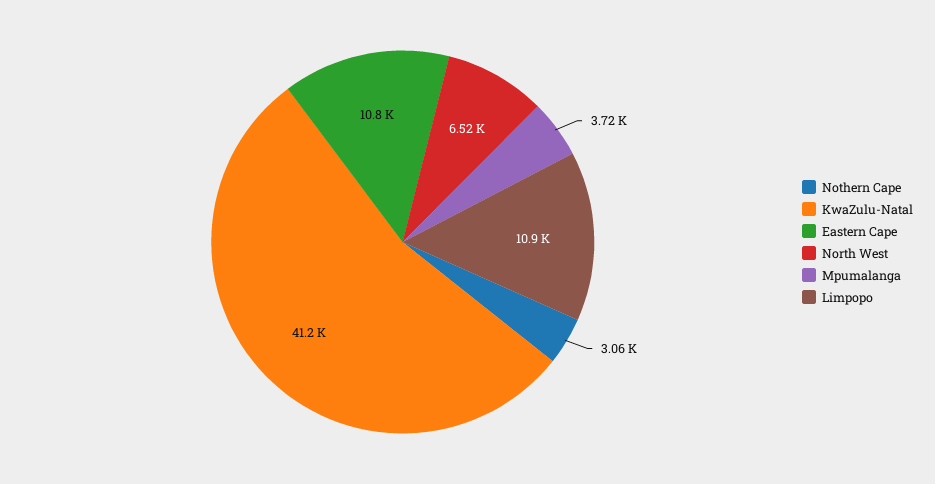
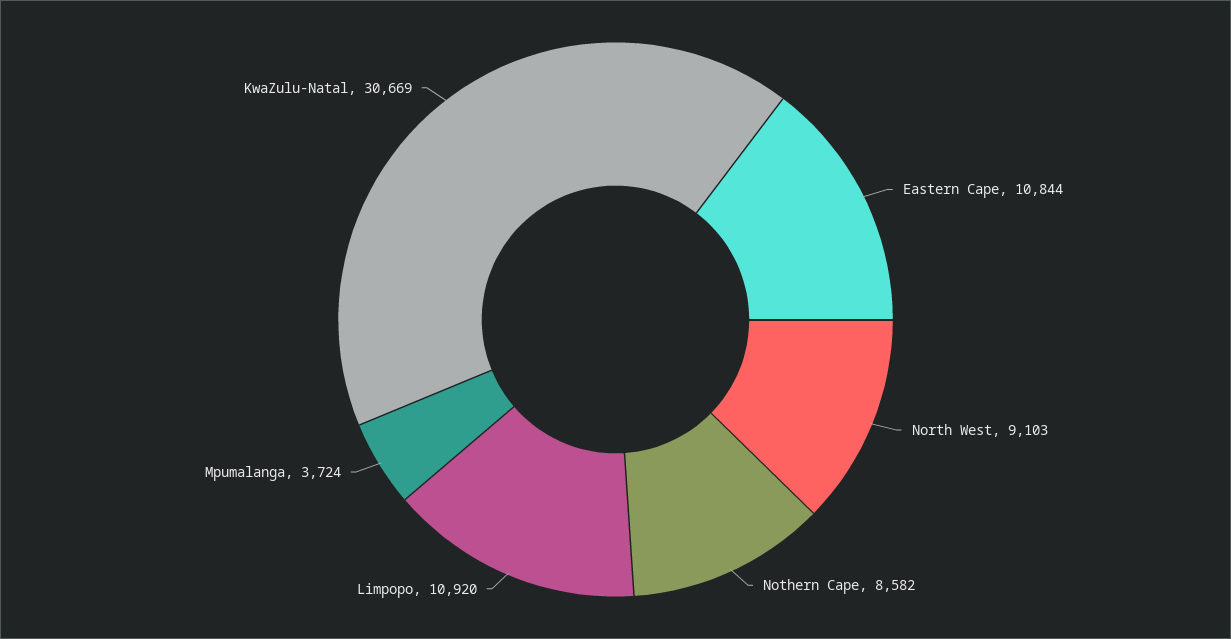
  {
-   "Nothern Cape": 3060,
+   "Nothern Cape": 8582,
-   "KwaZulu-Natal": 41200,
+   "KwaZulu-Natal": 30669,
    "Eastern Cape": 10844,
-   "North West": 6520,
+   "North West": 9103,
    "Mpumalanga": 3724,
    "Limpopo": 10920
  }

